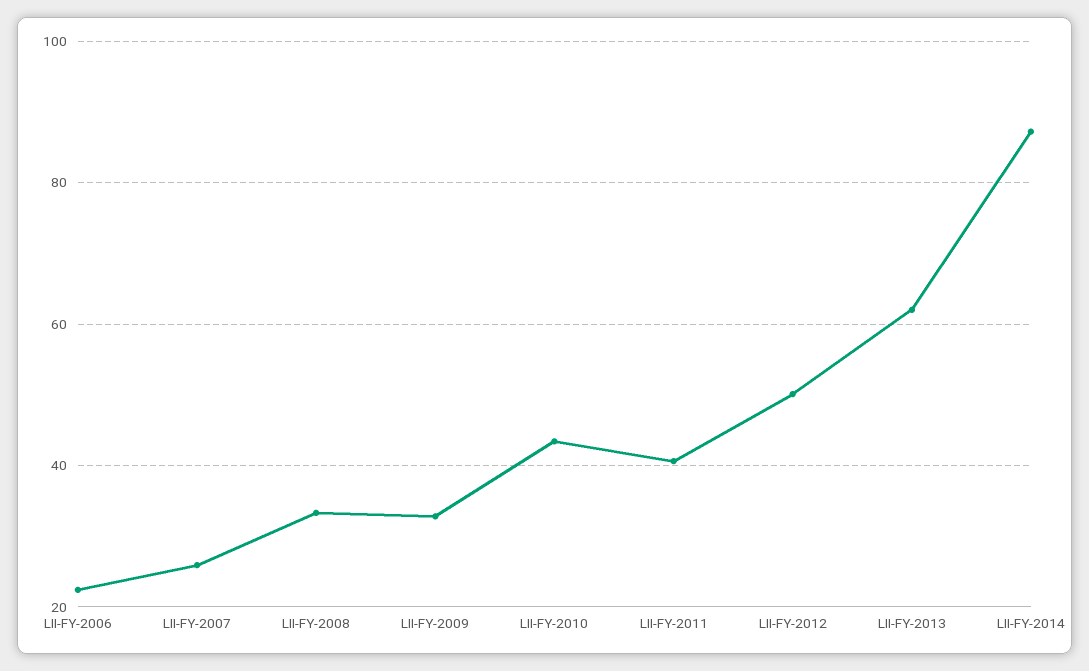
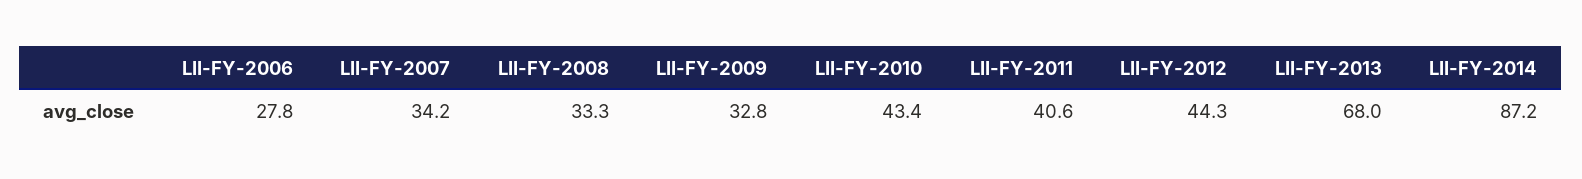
  {
-   "LII-FY-2006": 22,
+   "LII-FY-2006": 27.8,
-   "LII-FY-2007": 26,
+   "LII-FY-2007": 34.2,
    "LII-FY-2008": 33.3,
    "LII-FY-2009": 32.8,
    "LII-FY-2010": 43.4,
    "LII-FY-2011": 40.6,
-   "LII-FY-2012": 50,
+   "LII-FY-2012": 44.3,
-   "LII-FY-2013": 62,
+   "LII-FY-2013": 68,
    "LII-FY-2014": 87.2
  }

